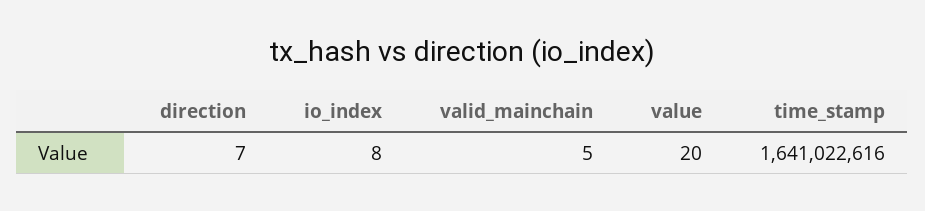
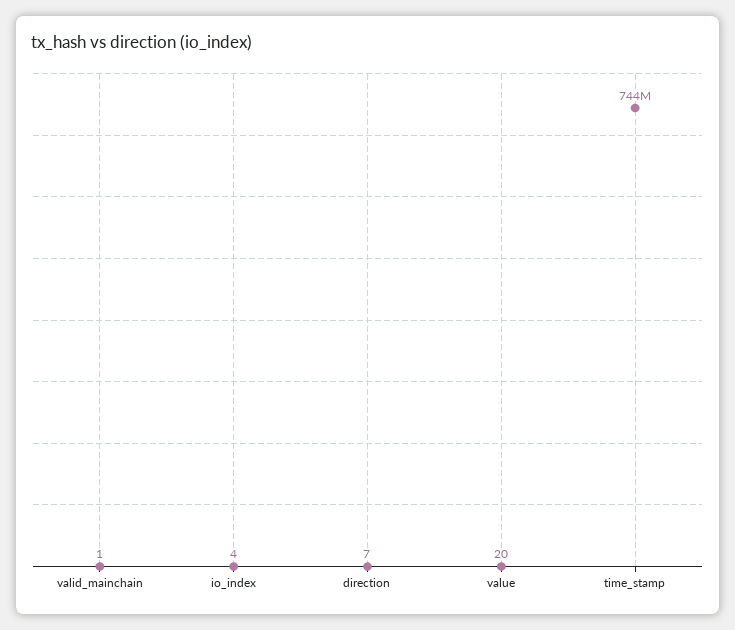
  {
    "direction": 7,
-   "io_index": 8,
+   "io_index": 4,
-   "valid_mainchain": 5,
+   "valid_mainchain": 1,
    "value": 20,
-   "time_stamp": 1641022616
+   "time_stamp": 744000000
  }

